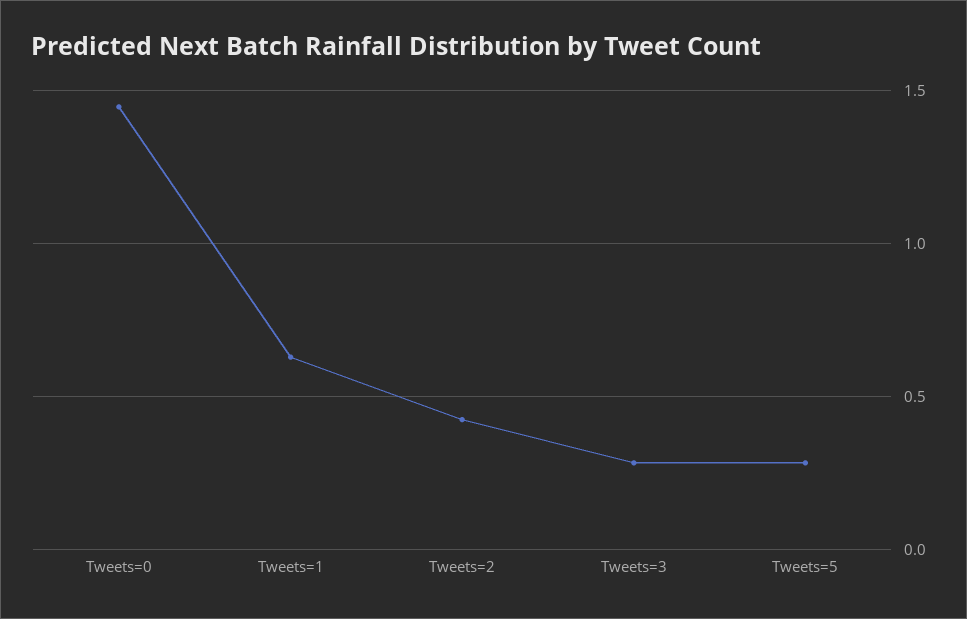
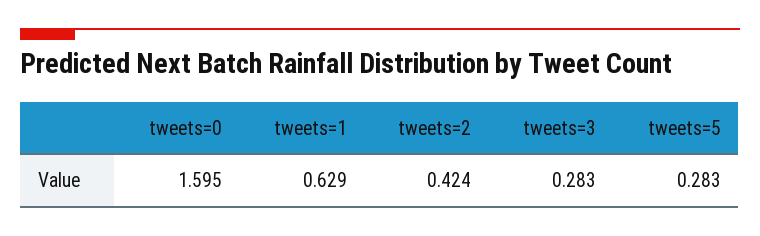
  {
-   "Tweets=0": 1.45,
+   "Tweets=0": 1.595,
    "Tweets=1": 0.629,
    "Tweets=2": 0.424,
    "Tweets=3": 0.283,
    "Tweets=5": 0.283
  }

